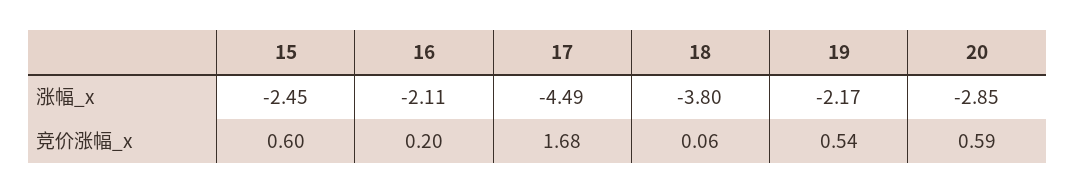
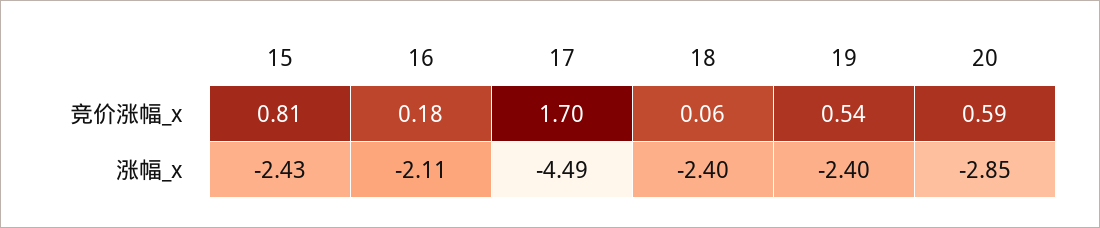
  {
    "15": {
-     "涨幅_x": -2.45,
+     "涨幅_x": -2.43,
-     "竞价涨幅_x": 0.6
+     "竞价涨幅_x": 0.81
    },
    "16": {
      "涨幅_x": -2.11,
-     "竞价涨幅_x": 0.2
+     "竞价涨幅_x": 0.18
    },
    "17": {
      "涨幅_x": -4.49,
-     "竞价涨幅_x": 1.68
+     "竞价涨幅_x": 1.7
    },
    "18": {
-     "涨幅_x": -3.8,
+     "涨幅_x": -2.4,
      "竞价涨幅_x": 0.06
    },
    "19": {
-     "涨幅_x": -2.17,
+     "涨幅_x": -2.4,
      "竞价涨幅_x": 0.54
    },
    "20": {
      "涨幅_x": -2.85,
      "竞价涨幅_x": 0.59
    }
  }

